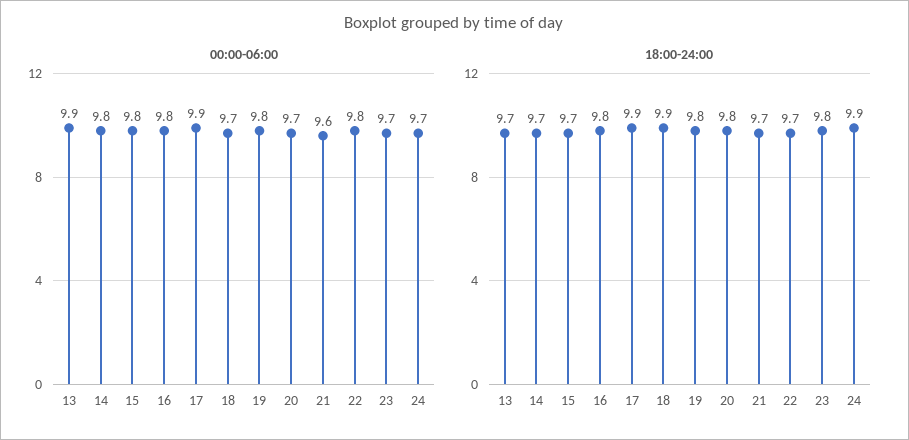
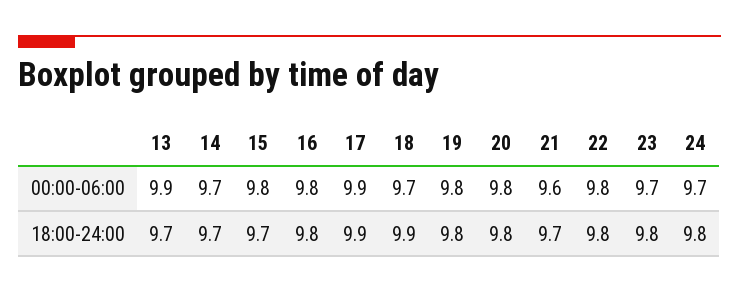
  {
    "00:00-06:00": {
      "13": 9.9,
-     "14": 9.8,
+     "14": 9.7,
      "15": 9.8,
      "16": 9.8,
      "17": 9.9,
      "18": 9.7,
      "19": 9.8,
-     "20": 9.7,
+     "20": 9.8,
      "21": 9.6,
      "22": 9.8,
      "23": 9.7,
      "24": 9.7
    },
    "18:00-24:00": {
      "13": 9.7,
      "14": 9.7,
      "15": 9.7,
      "16": 9.8,
      "17": 9.9,
      "18": 9.9,
      "19": 9.8,
      "20": 9.8,
      "21": 9.7,
-     "22": 9.7,
+     "22": 9.8,
      "23": 9.8,
-     "24": 9.9
+     "24": 9.8
    }
  }

